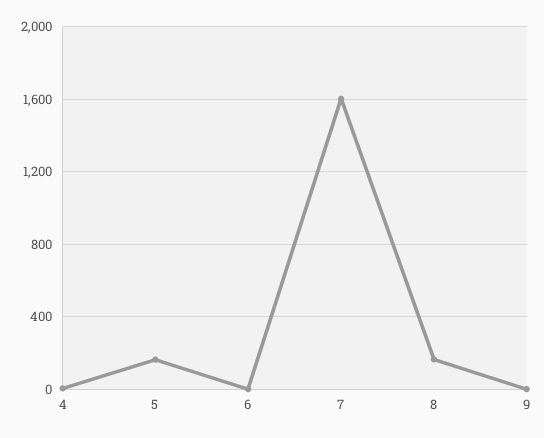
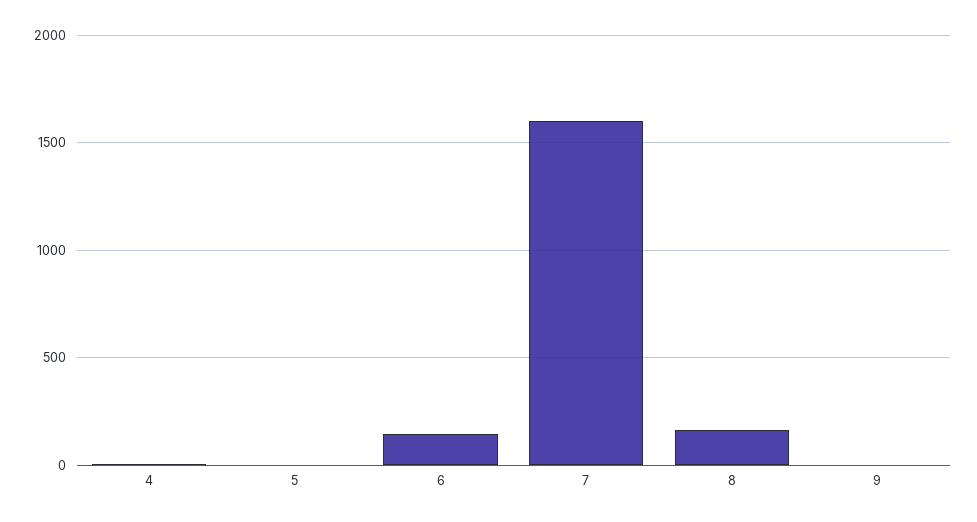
  {
    "4": 0,
-   "5": 150,
+   "5": 0,
-   "6": 0,
+   "6": 150,
    "7": 1600,
    "8": 150,
    "9": 0
  }

